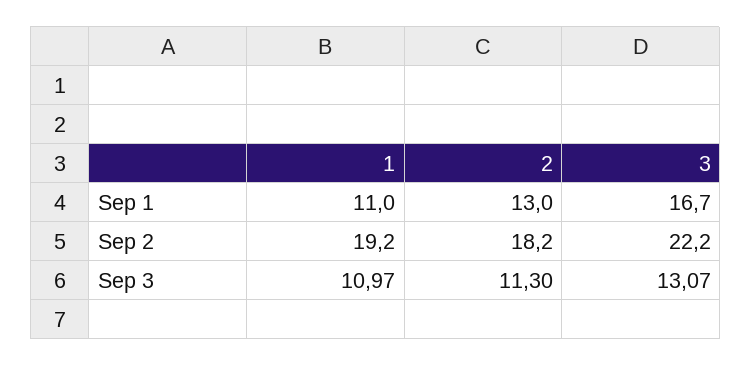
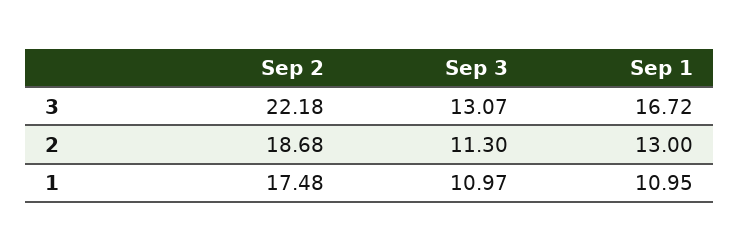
  {
    "1": {
      "Sep 1": 10.95,
-     "Sep 2": 19.2,
+     "Sep 2": 17.48,
      "Sep 3": 10.97
    },
    "2": {
      "Sep 1": 13,
-     "Sep 2": 18.2,
+     "Sep 2": 18.68,
      "Sep 3": 11.3
    },
    "3": {
      "Sep 1": 16.72,
      "Sep 2": 22.18,
      "Sep 3": 13.07
    }
  }

